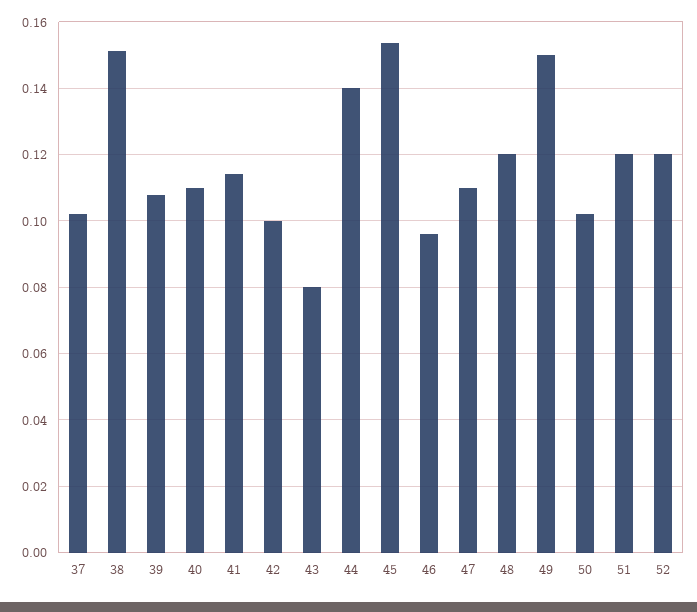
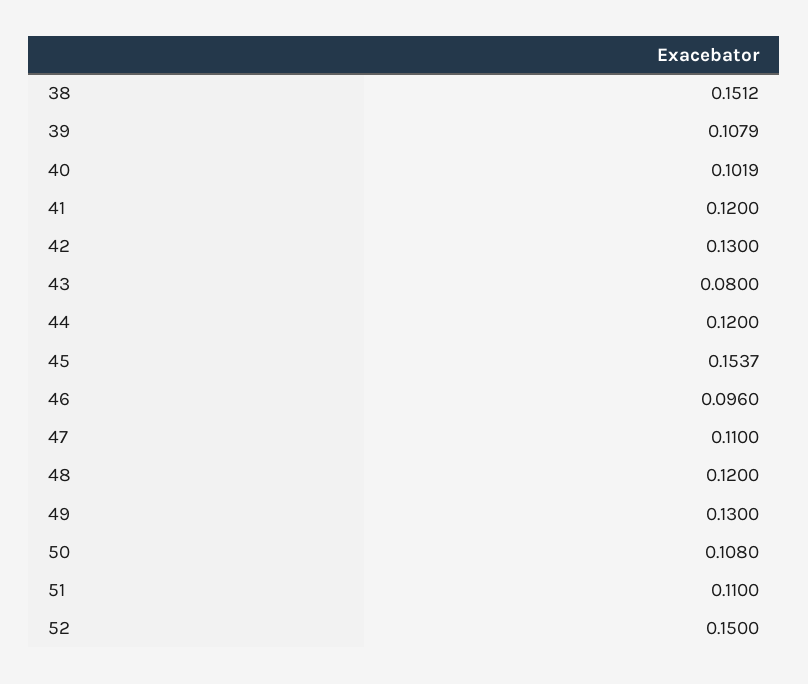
  {
-   "37": 0.102,
    "38": 0.1512,
    "39": 0.1079,
-   "40": 0.11,
+   "40": 0.1019,
-   "41": 0.114,
+   "41": 0.12,
-   "42": 0.1,
+   "42": 0.13,
    "43": 0.08,
-   "44": 0.14,
+   "44": 0.12,
    "45": 0.1537,
    "46": 0.096,
    "47": 0.11,
    "48": 0.12,
-   "49": 0.15,
+   "49": 0.13,
-   "50": 0.102,
+   "50": 0.108,
-   "51": 0.12,
+   "51": 0.11,
-   "52": 0.12
+   "52": 0.15
  }

